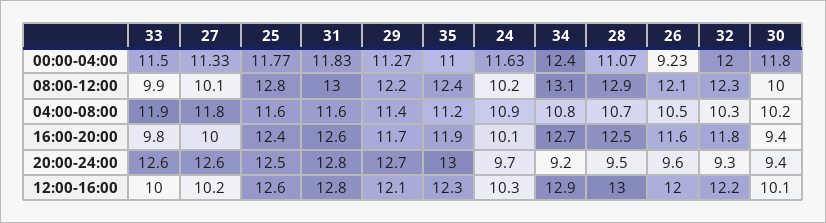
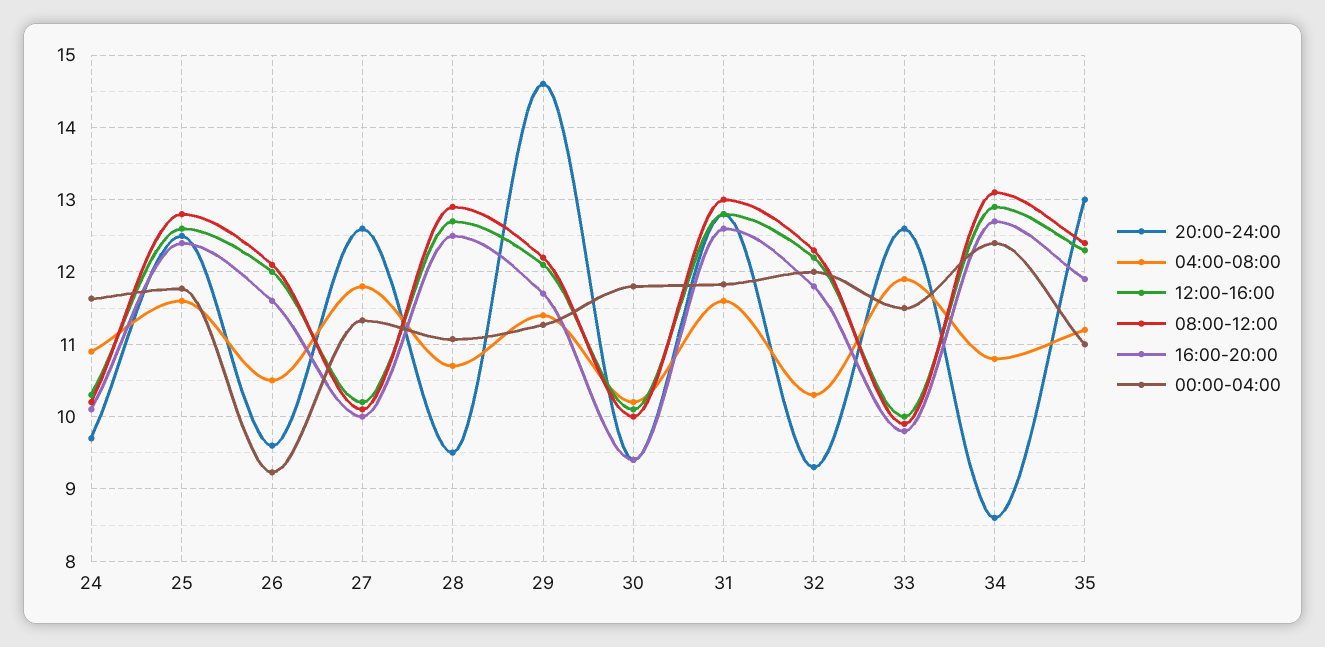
  {
    "00:00-04:00": {
      "33": 11.5,
      "27": 11.33,
      "25": 11.77,
      "31": 11.83,
      "29": 11.27,
      "35": 11,
      "24": 11.63,
      "34": 12.4,
      "28": 11.07,
      "26": 9.23,
      "32": 12,
      "30": 11.8
    },
    "08:00-12:00": {
      "33": 9.9,
      "27": 10.1,
      "25": 12.8,
      "31": 13,
      "29": 12.2,
      "35": 12.4,
      "24": 10.2,
      "34": 13.1,
      "28": 12.9,
      "26": 12.1,
      "32": 12.3,
      "30": 10
    },
    "04:00-08:00": {
      "33": 11.9,
      "27": 11.8,
      "25": 11.6,
      "31": 11.6,
      "29": 11.4,
      "35": 11.2,
      "24": 10.9,
      "34": 10.8,
      "28": 10.7,
      "26": 10.5,
      "32": 10.3,
      "30": 10.2
    },
    "16:00-20:00": {
      "33": 9.8,
      "27": 10,
      "25": 12.4,
      "31": 12.6,
      "29": 11.7,
      "35": 11.9,
      "24": 10.1,
      "34": 12.7,
      "28": 12.5,
      "26": 11.6,
      "32": 11.8,
      "30": 9.4
    },
    "20:00-24:00": {
      "33": 12.6,
      "27": 12.6,
      "25": 12.5,
      "31": 12.8,
-     "29": 12.7,
+     "29": 14.6,
      "35": 13,
      "24": 9.7,
-     "34": 9.2,
+     "34": 8.6,
      "28": 9.5,
      "26": 9.6,
      "32": 9.3,
      "30": 9.4
    },
    "12:00-16:00": {
      "33": 10,
      "27": 10.2,
      "25": 12.6,
      "31": 12.8,
      "29": 12.1,
      "35": 12.3,
      "24": 10.3,
      "34": 12.9,
-     "28": 13,
+     "28": 12.7,
      "26": 12,
      "32": 12.2,
      "30": 10.1
    }
  }

